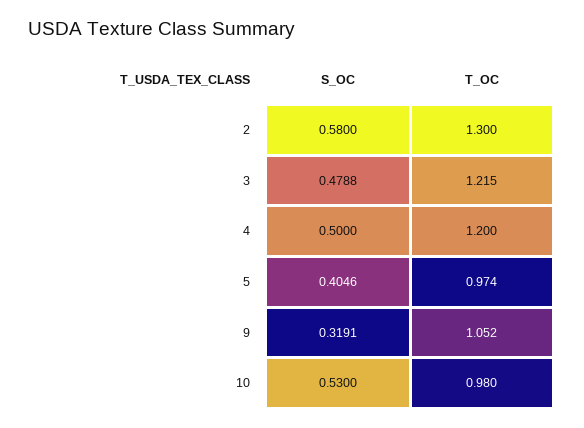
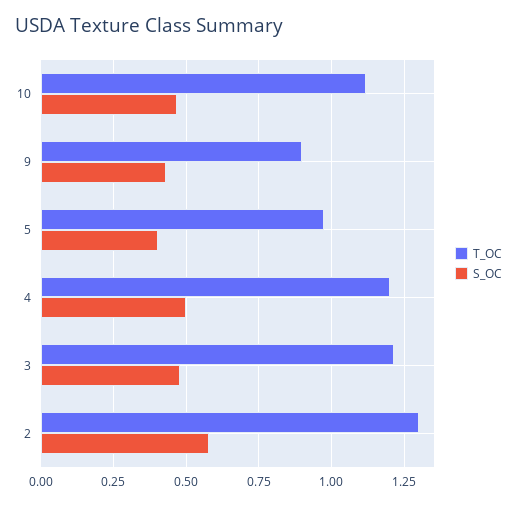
  {
    "S_OC": {
      "2": 0.58,
      "3": 0.4788,
      "4": 0.5,
      "5": 0.4046,
-     "9": 0.3191,
+     "9": 0.425,
-     "10": 0.53
+     "10": 0.475
    },
    "T_OC": {
      "2": 1.3,
      "3": 1.215,
      "4": 1.2,
      "5": 0.974,
-     "9": 1.052,
+     "9": 0.9,
-     "10": 0.98
+     "10": 1.125
    }
  }

